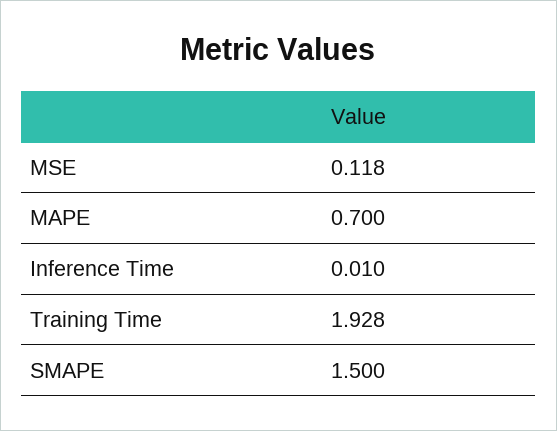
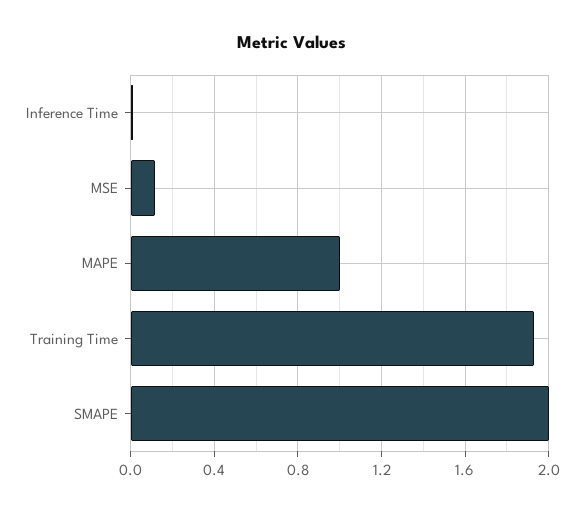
  {
    "MSE": 0.118,
-   "MAPE": 0.7,
+   "MAPE": 1,
    "Inference Time": 0.01,
    "Training Time": 1.928,
-   "SMAPE": 1.5
+   "SMAPE": 2
  }

